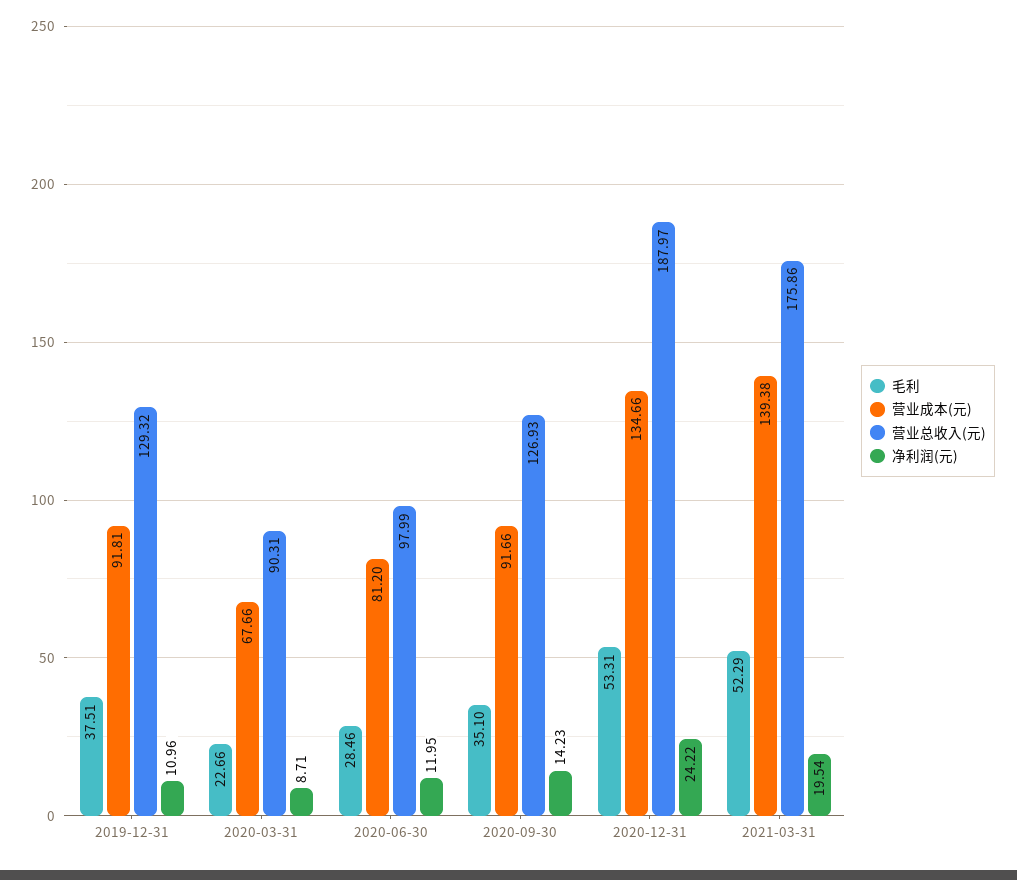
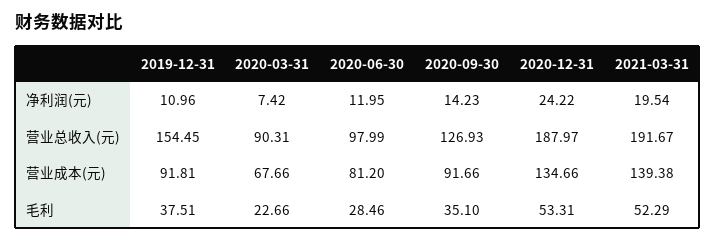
  {
    "毛利": {
      "2019-12-31": 37.51,
      "2020-03-31": 22.66,
      "2020-06-30": 28.46,
      "2020-09-30": 35.1,
      "2020-12-31": 53.31,
      "2021-03-31": 52.29
    },
    "营业成本(元)": {
      "2019-12-31": 91.81,
      "2020-03-31": 67.66,
      "2020-06-30": 81.2,
      "2020-09-30": 91.66,
      "2020-12-31": 134.66,
      "2021-03-31": 139.38
    },
    "营业总收入(元)": {
-     "2019-12-31": 129.32,
+     "2019-12-31": 154.45,
      "2020-03-31": 90.31,
      "2020-06-30": 97.99,
      "2020-09-30": 126.93,
      "2020-12-31": 187.97,
-     "2021-03-31": 175.86
+     "2021-03-31": 191.67
    },
    "净利润(元)": {
      "2019-12-31": 10.96,
-     "2020-03-31": 8.71,
+     "2020-03-31": 7.42,
      "2020-06-30": 11.95,
      "2020-09-30": 14.23,
      "2020-12-31": 24.22,
      "2021-03-31": 19.54
    }
  }

